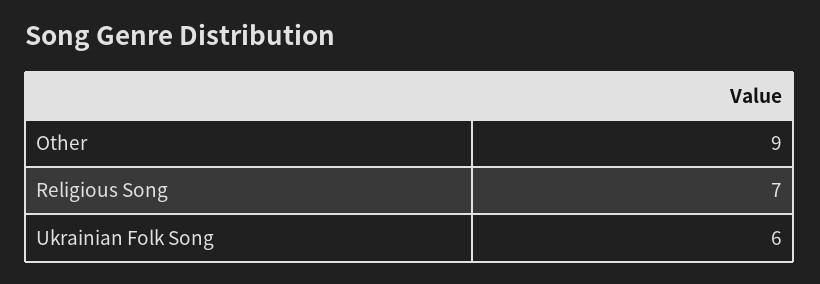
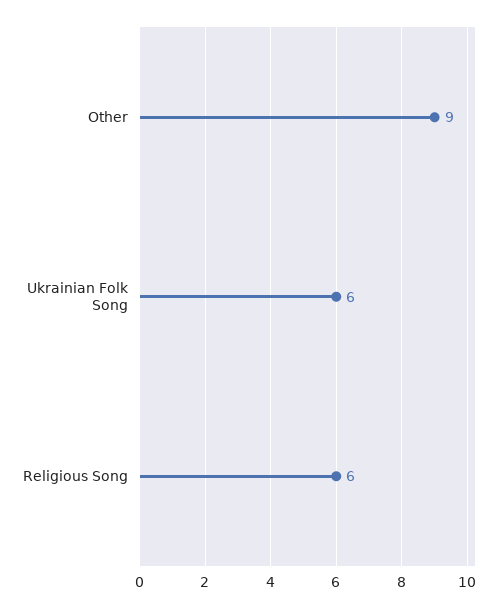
  {
    "Other": 9,
-   "Religious Song": 7,
+   "Religious Song": 6,
    "Ukrainian Folk Song": 6
  }

